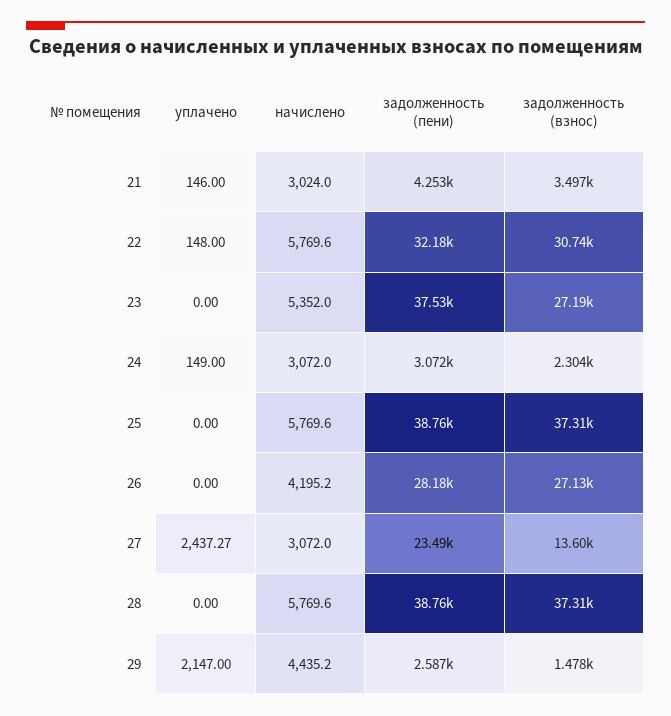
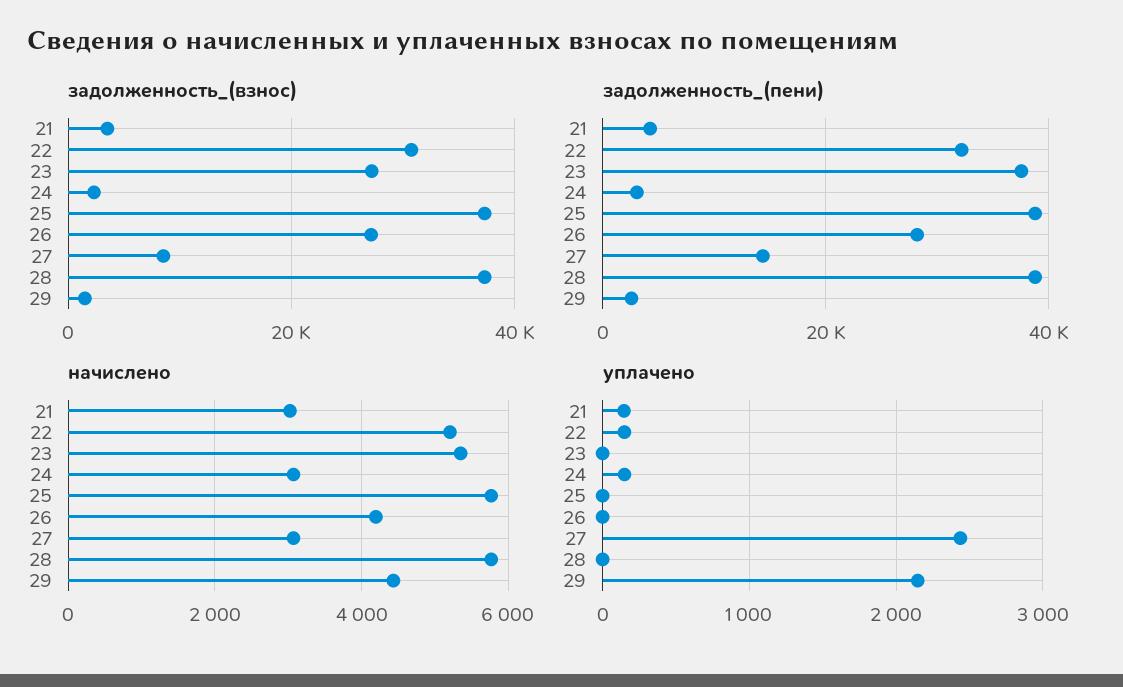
  {
    "уплачено": {
      "21": 146,
      "22": 148,
      "23": 0,
      "24": 149,
      "25": 0,
      "26": 0,
      "27": 2437.27,
      "28": 0,
      "29": 2147
    },
    "начислено": {
      "21": 3024,
-     "22": 5769.6,
+     "22": 5200,
      "23": 5352,
      "24": 3072,
      "25": 5769.6,
      "26": 4195.2,
      "27": 3072,
      "28": 5769.6,
      "29": 4435.2
    },
    "задолженность (пени)": {
      "21": 4253,
      "22": 32180,
      "23": 37530,
      "24": 3072,
      "25": 38760,
      "26": 28180,
-     "27": 23490,
+     "27": 14000,
      "28": 38760,
      "29": 2587
    },
    "задолженность (взнос)": {
      "21": 3497,
      "22": 30740,
      "23": 27190,
      "24": 2304,
      "25": 37310,
      "26": 27130,
-     "27": 13600,
+     "27": 8000,
      "28": 37310,
      "29": 1478
    }
  }

